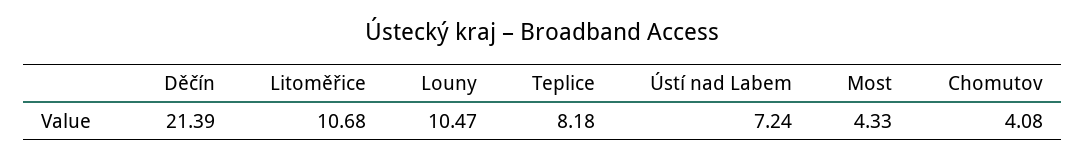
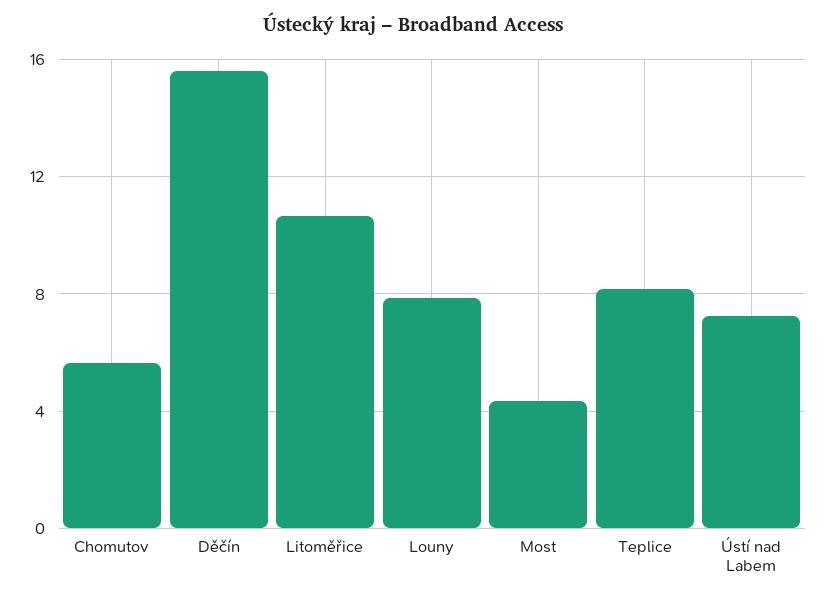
  {
-   "Děčín": 21.39,
+   "Děčín": 15.5,
    "Litoměřice": 10.68,
-   "Louny": 10.47,
+   "Louny": 8,
    "Teplice": 8.18,
    "Ústí nad Labem": 7.24,
    "Most": 4.33,
-   "Chomutov": 4.08
+   "Chomutov": 5.5
  }

